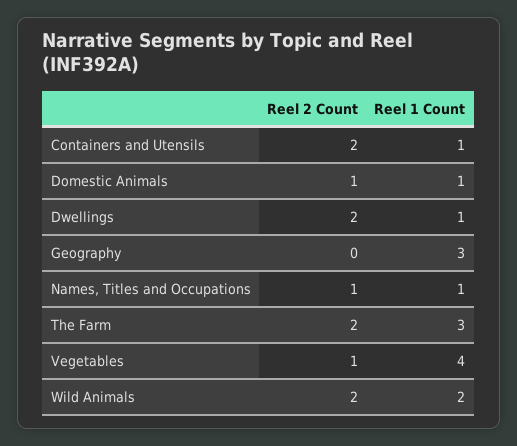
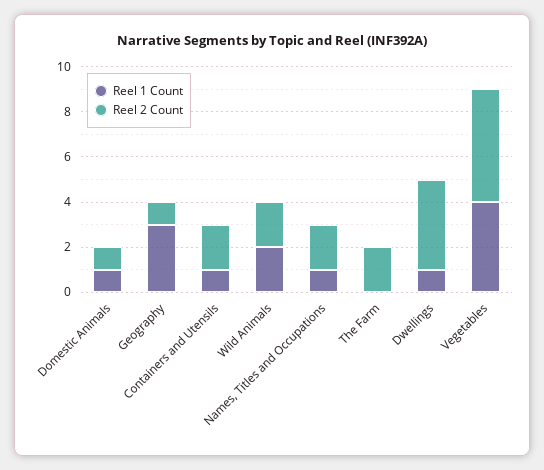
  {
    "Reel 2 Count": {
      "Containers and Utensils": 2,
      "Domestic Animals": 1,
-     "Dwellings": 2,
+     "Dwellings": 4,
-     "Geography": 0,
+     "Geography": 1,
-     "Names, Titles and Occupations": 1,
+     "Names, Titles and Occupations": 2,
      "The Farm": 2,
-     "Vegetables": 1,
+     "Vegetables": 5,
      "Wild Animals": 2
    },
    "Reel 1 Count": {
      "Containers and Utensils": 1,
      "Domestic Animals": 1,
      "Dwellings": 1,
      "Geography": 3,
      "Names, Titles and Occupations": 1,
-     "The Farm": 3,
+     "The Farm": 0,
      "Vegetables": 4,
      "Wild Animals": 2
    }
  }

